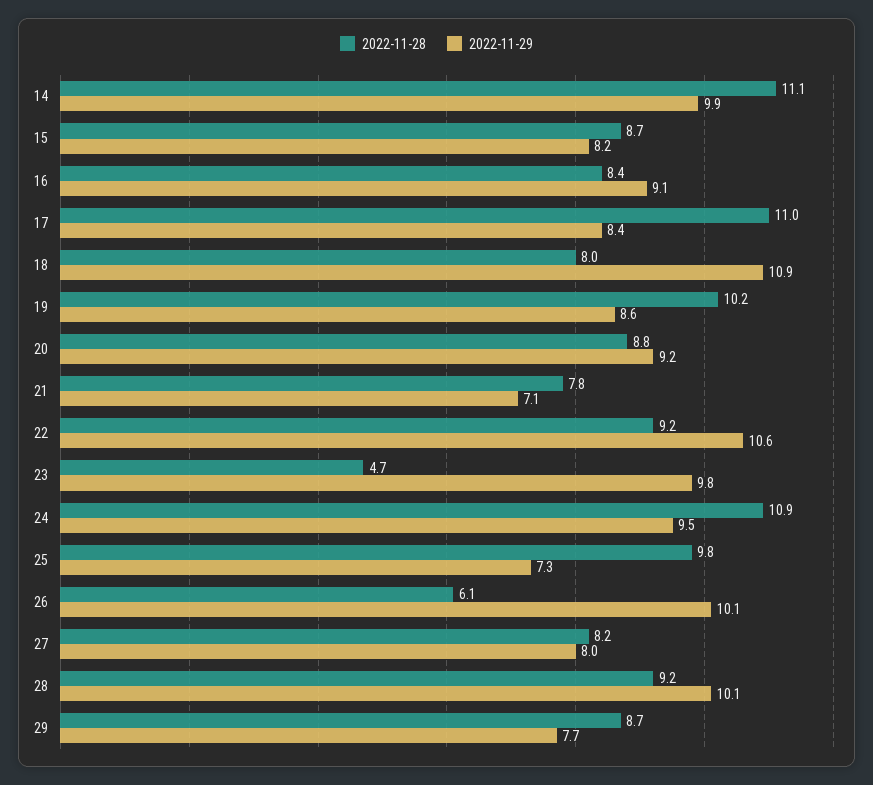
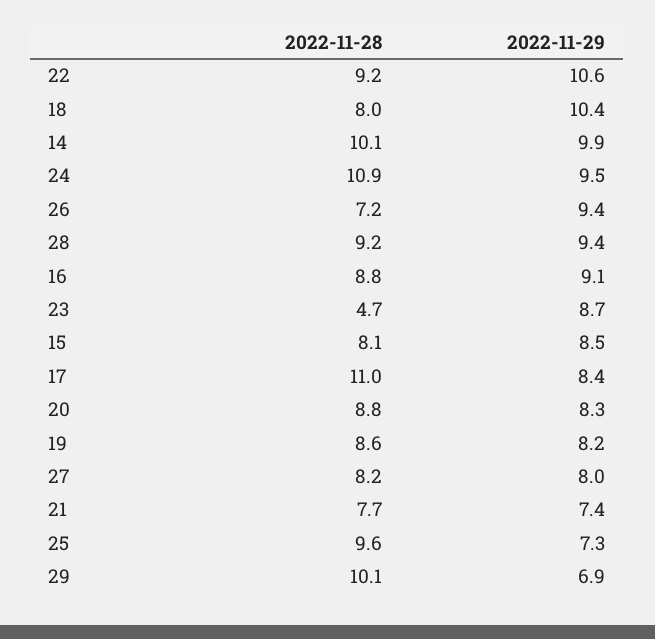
  {
    "2022-11-28": {
-     "14": 11.1,
+     "14": 10.1,
-     "15": 8.7,
+     "15": 8.1,
-     "16": 8.4,
+     "16": 8.8,
      "17": 11,
      "18": 8,
-     "19": 10.2,
+     "19": 8.6,
      "20": 8.8,
-     "21": 7.8,
+     "21": 7.7,
      "22": 9.2,
      "23": 4.7,
      "24": 10.9,
-     "25": 9.8,
+     "25": 9.6,
-     "26": 6.1,
+     "26": 7.2,
      "27": 8.2,
      "28": 9.2,
-     "29": 8.7
+     "29": 10.1
    },
    "2022-11-29": {
      "14": 9.9,
-     "15": 8.2,
+     "15": 8.5,
      "16": 9.1,
      "17": 8.4,
-     "18": 10.9,
+     "18": 10.4,
-     "19": 8.6,
+     "19": 8.2,
-     "20": 9.2,
+     "20": 8.3,
-     "21": 7.1,
+     "21": 7.4,
      "22": 10.6,
-     "23": 9.8,
+     "23": 8.7,
      "24": 9.5,
      "25": 7.3,
-     "26": 10.1,
+     "26": 9.4,
      "27": 8,
-     "28": 10.1,
+     "28": 9.4,
-     "29": 7.7
+     "29": 6.9
    }
  }

